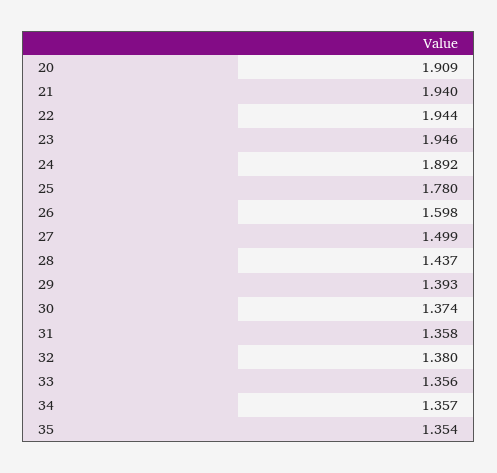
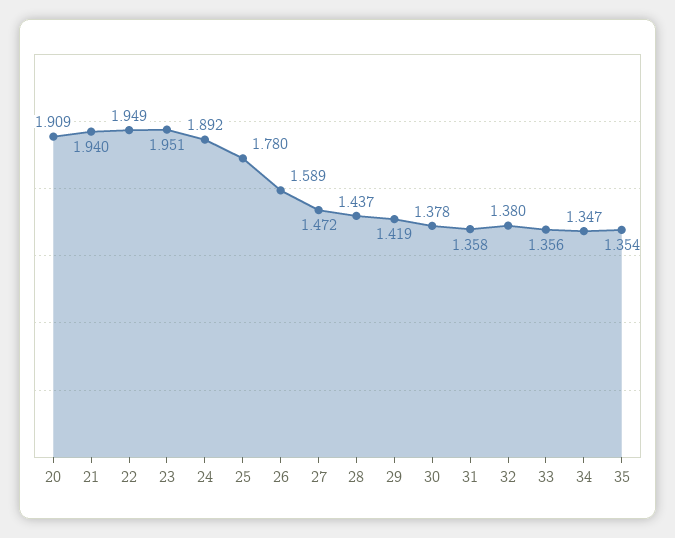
  {
    "20": 1.909,
    "21": 1.94,
-   "22": 1.944,
+   "22": 1.949,
-   "23": 1.946,
+   "23": 1.951,
    "24": 1.892,
    "25": 1.78,
-   "26": 1.598,
+   "26": 1.589,
-   "27": 1.499,
+   "27": 1.472,
    "28": 1.437,
-   "29": 1.393,
+   "29": 1.419,
-   "30": 1.374,
+   "30": 1.378,
    "31": 1.358,
    "32": 1.38,
    "33": 1.356,
-   "34": 1.357,
+   "34": 1.347,
    "35": 1.354
  }

